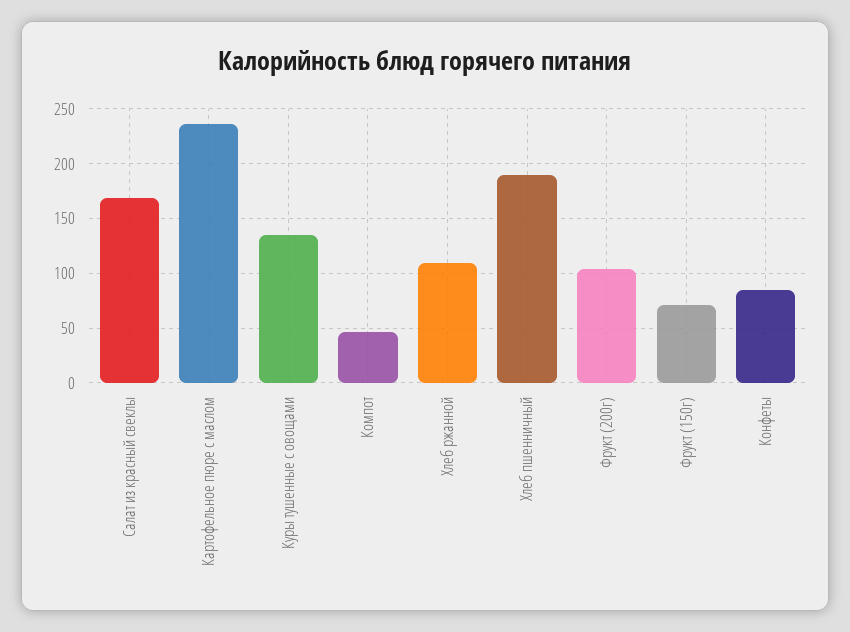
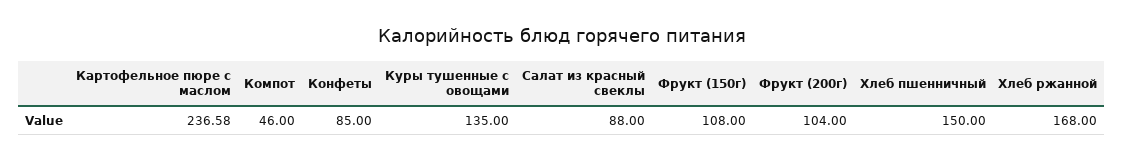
  {
-   "Салат из красный свеклы": 170,
+   "Салат из красный свеклы": 88,
    "Картофельное пюре с маслом": 236.58,
    "Куры тушенные с овощами": 135,
    "Компот": 46,
-   "Хлеб ржанной": 110,
+   "Хлеб ржанной": 168,
-   "Хлеб пшенничный": 190,
+   "Хлеб пшенничный": 150,
    "Фрукт (200г)": 104,
-   "Фрукт (150г)": 70,
+   "Фрукт (150г)": 108,
    "Конфеты": 85
  }

